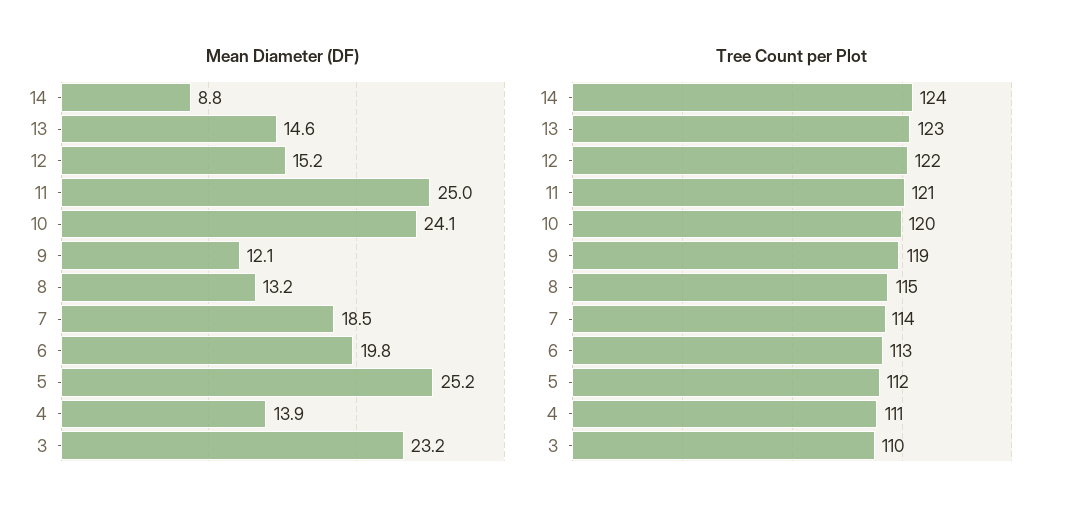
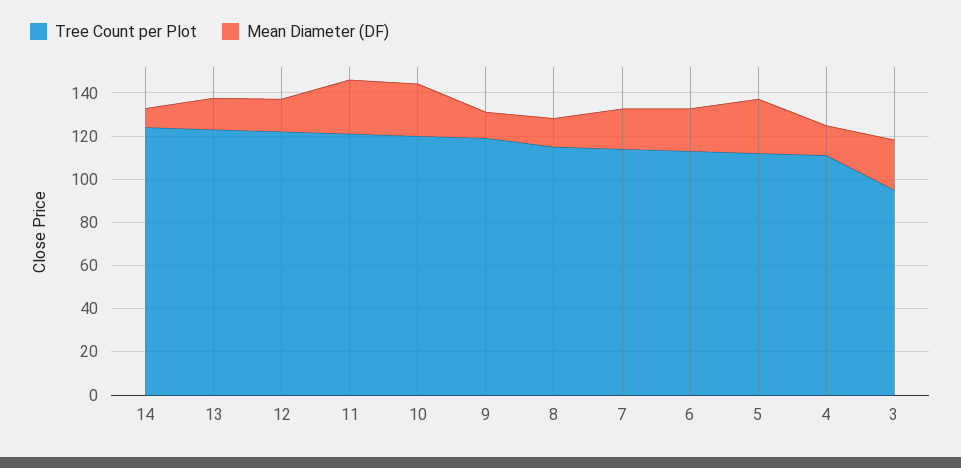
  {
    "Mean Diameter (DF)": {
      "14": 8.8,
      "13": 14.6,
      "12": 15.2,
      "11": 25,
      "10": 24.1,
      "9": 12.1,
      "8": 13.2,
      "7": 18.5,
      "6": 19.8,
      "5": 25.2,
      "4": 13.9,
      "3": 23.2
    },
    "Tree Count per Plot": {
      "14": 124,
      "13": 123,
      "12": 122,
      "11": 121,
      "10": 120,
      "9": 119,
      "8": 115,
      "7": 114,
      "6": 113,
      "5": 112,
      "4": 111,
-     "3": 110
+     "3": 95
    }
  }

